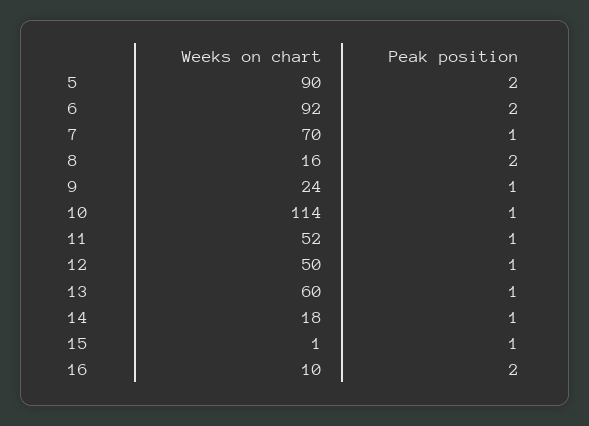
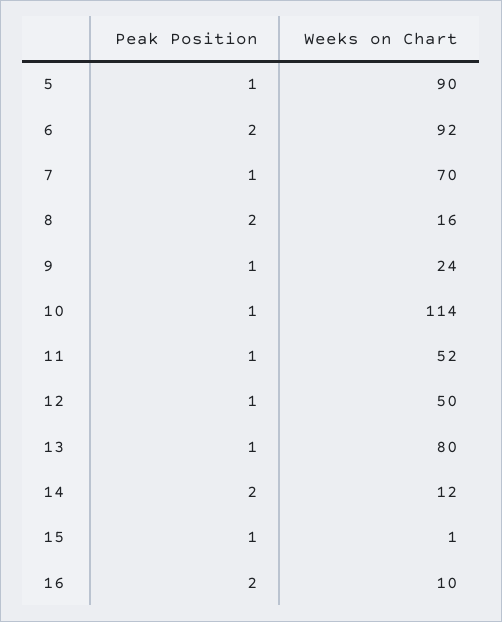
  {
    "Weeks on chart": {
      "5": 90,
      "6": 92,
      "7": 70,
      "8": 16,
      "9": 24,
      "10": 114,
      "11": 52,
      "12": 50,
-     "13": 60,
+     "13": 80,
-     "14": 18,
+     "14": 12,
      "15": 1,
      "16": 10
    },
    "Peak position": {
-     "5": 2,
+     "5": 1,
      "6": 2,
      "7": 1,
      "8": 2,
      "9": 1,
      "10": 1,
      "11": 1,
      "12": 1,
      "13": 1,
-     "14": 1,
+     "14": 2,
      "15": 1,
      "16": 2
    }
  }

